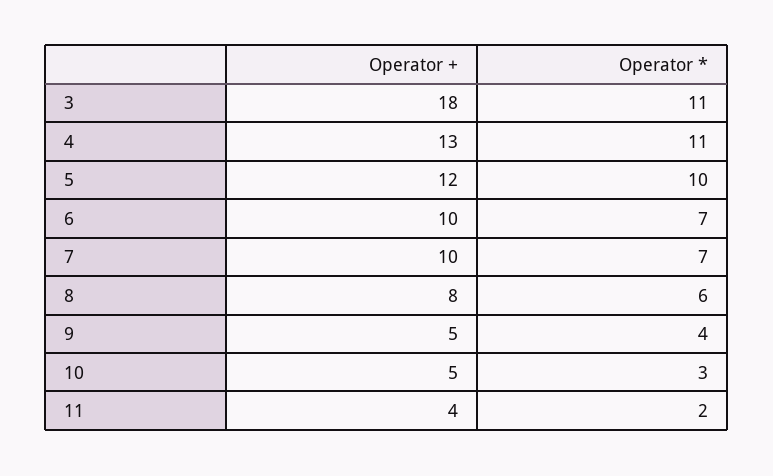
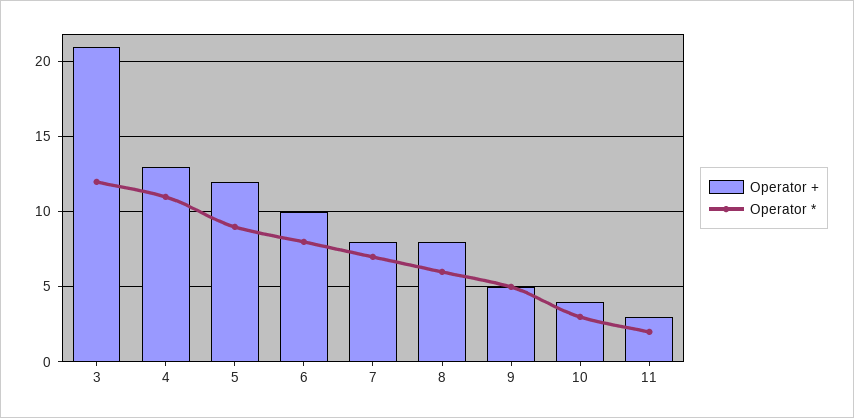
  {
    "Operator +": {
-     "3": 18,
+     "3": 21,
      "4": 13,
      "5": 12,
      "6": 10,
-     "7": 10,
+     "7": 8,
      "8": 8,
      "9": 5,
-     "10": 5,
+     "10": 4,
-     "11": 4
+     "11": 3
    },
    "Operator *": {
-     "3": 11,
+     "3": 12,
      "4": 11,
-     "5": 10,
+     "5": 9,
-     "6": 7,
+     "6": 8,
      "7": 7,
      "8": 6,
-     "9": 4,
+     "9": 5,
      "10": 3,
      "11": 2
    }
  }

